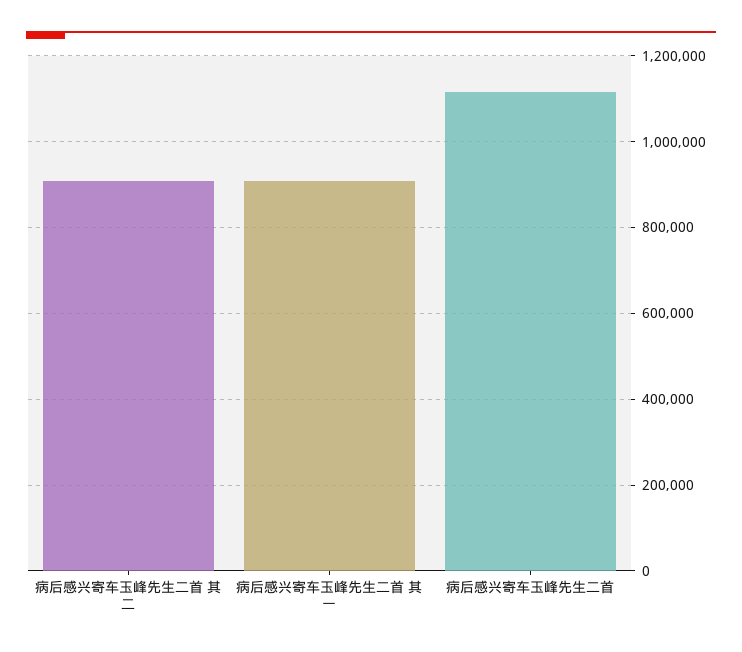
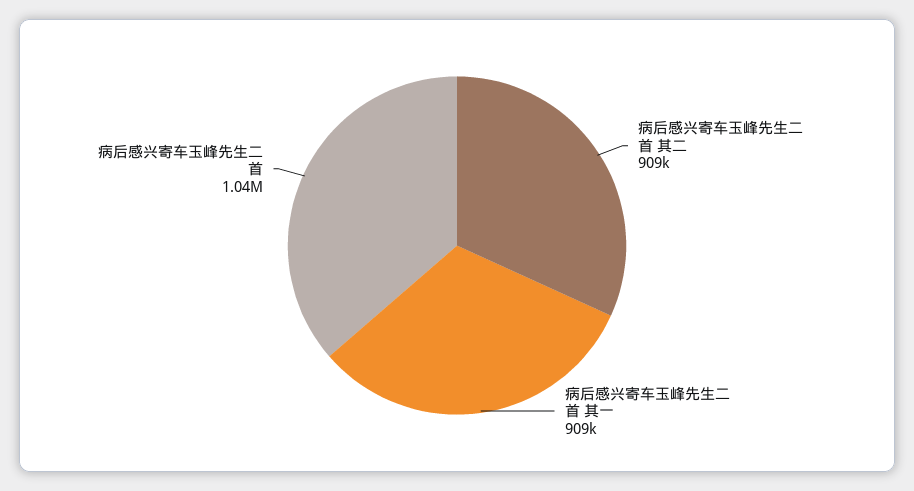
  {
    "病后感兴寄车玉峰先生二首 其二": 909000,
    "病后感兴寄车玉峰先生二首 其一": 909000,
-   "病后感兴寄车玉峰先生二首": 1120000
+   "病后感兴寄车玉峰先生二首": 1040000
  }

